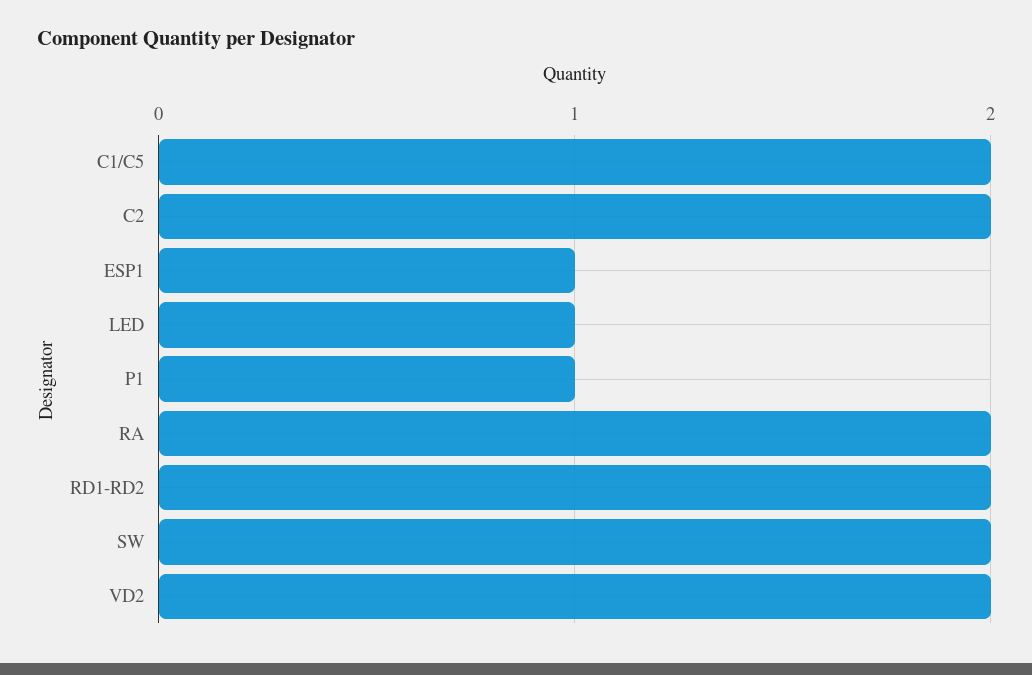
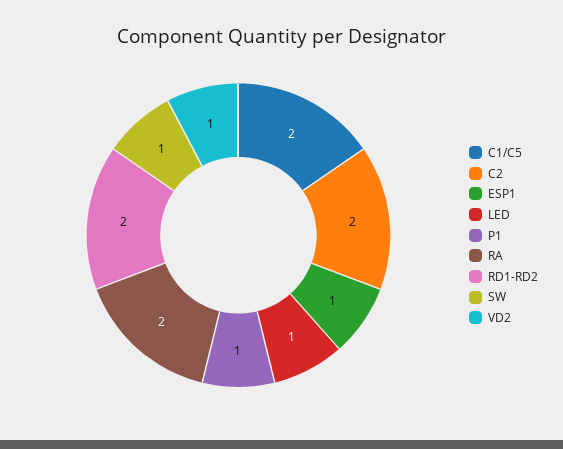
  {
    "C1/C5": 2,
    "C2": 2,
    "ESP1": 1,
    "LED": 1,
    "P1": 1,
    "RA": 2,
    "RD1-RD2": 2,
-   "SW": 2,
+   "SW": 1,
-   "VD2": 2
+   "VD2": 1
  }

